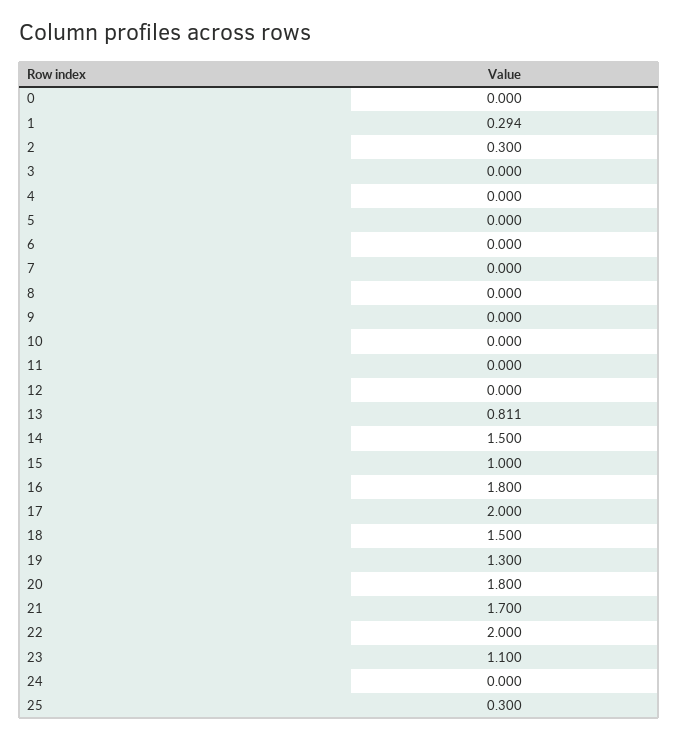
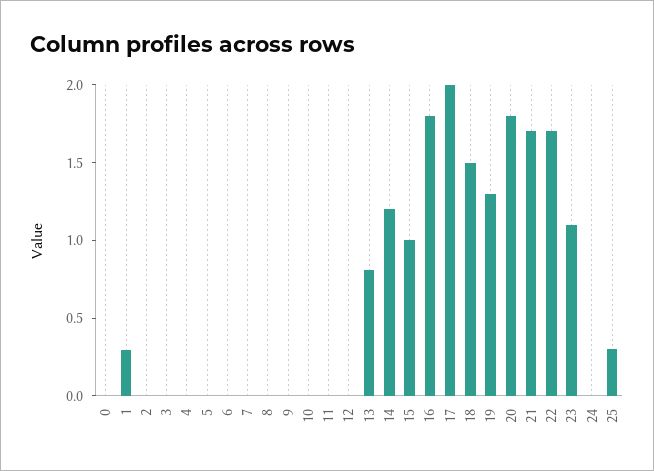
  {
    "0": 0,
    "1": 0.294,
-   "2": 0.3,
+   "2": 0,
    "3": 0,
    "4": 0,
    "5": 0,
    "6": 0,
    "7": 0,
    "8": 0,
    "9": 0,
    "10": 0,
    "11": 0,
    "12": 0,
    "13": 0.811,
-   "14": 1.5,
+   "14": 1.2,
    "15": 1,
    "16": 1.8,
    "17": 2,
    "18": 1.5,
    "19": 1.3,
    "20": 1.8,
    "21": 1.7,
-   "22": 2,
+   "22": 1.7,
    "23": 1.1,
    "24": 0,
    "25": 0.3
  }

